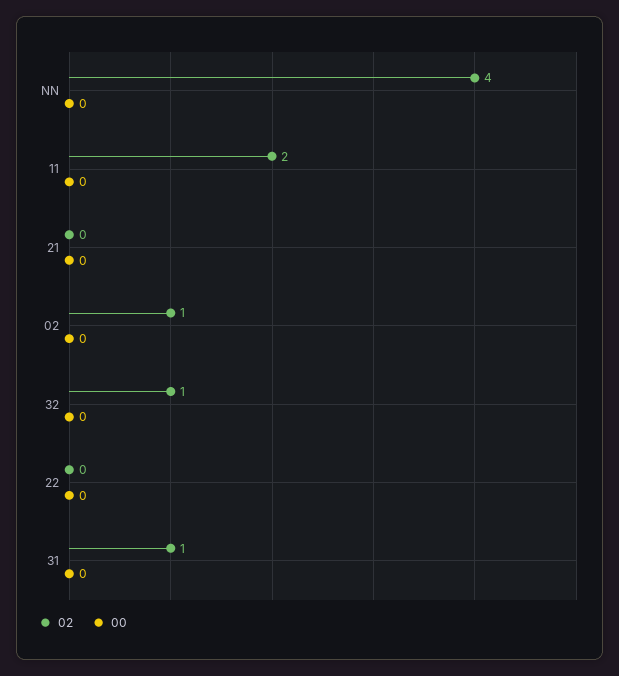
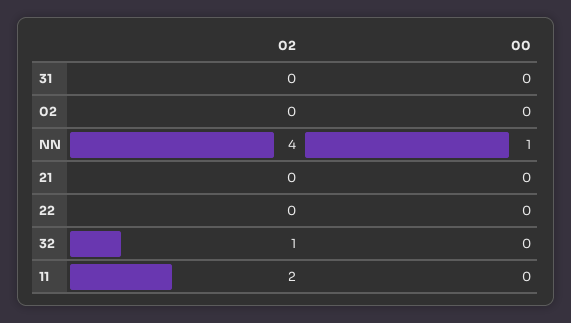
  {
    "02": {
      "NN": 4,
      "11": 2,
      "21": 0,
-     "02": 1,
+     "02": 0,
      "32": 1,
      "22": 0,
-     "31": 1
+     "31": 0
    },
    "00": {
-     "NN": 0,
+     "NN": 1,
      "11": 0,
      "21": 0,
      "02": 0,
      "32": 0,
      "22": 0,
      "31": 0
    }
  }

